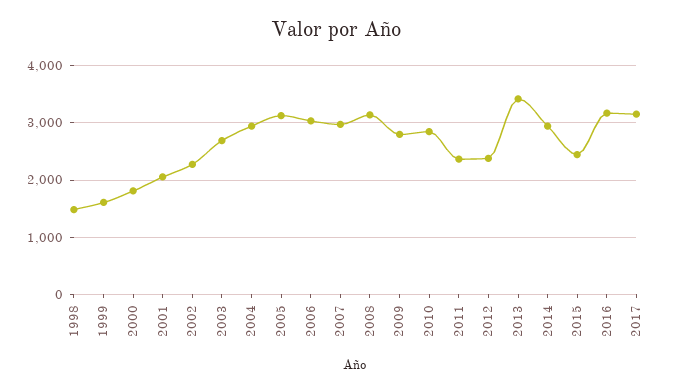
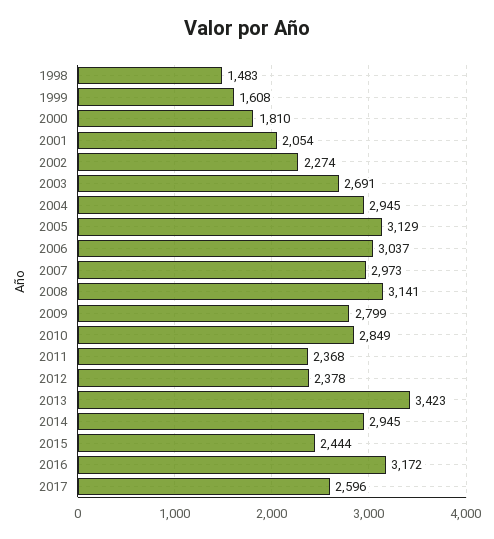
  {
    "1998": 1483,
    "1999": 1608,
    "2000": 1810,
    "2001": 2054,
    "2002": 2274,
    "2003": 2691,
    "2004": 2945,
    "2005": 3129,
    "2006": 3037,
    "2007": 2973,
    "2008": 3141,
    "2009": 2799,
    "2010": 2849,
    "2011": 2368,
    "2012": 2378,
    "2013": 3423,
    "2014": 2945,
    "2015": 2444,
    "2016": 3172,
-   "2017": 3200
+   "2017": 2596
  }

